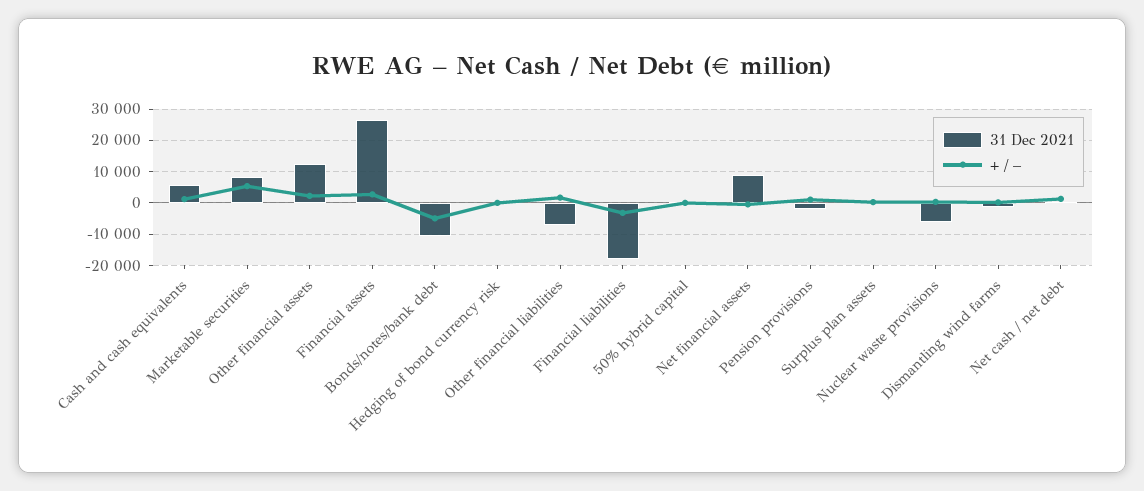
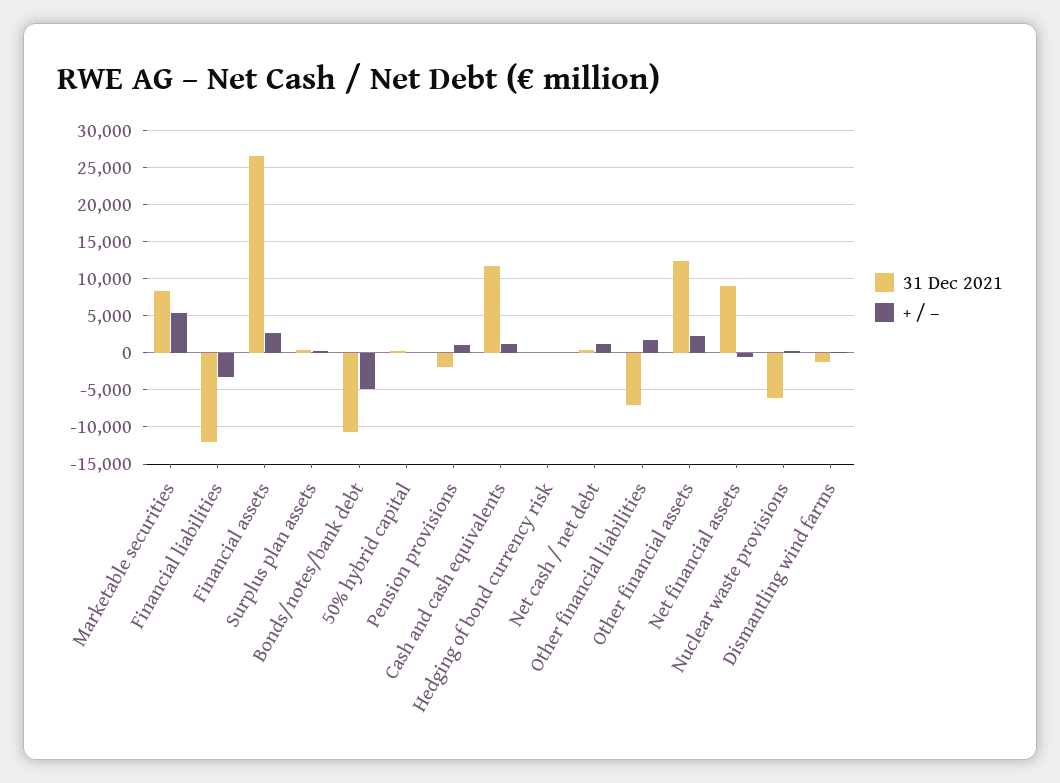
  {
    "31 Dec 2021": {
-     "Cash and cash equivalents": 6000,
+     "Cash and cash equivalents": 12000,
      "Marketable securities": 8000,
      "Other financial assets": 12000,
      "Financial assets": 27000,
      "Bonds/notes/bank debt": -11000,
      "Hedging of bond currency risk": 0,
      "Other financial liabilities": -7000,
-     "Financial liabilities": -18000,
+     "Financial liabilities": -12000,
      "50% hybrid capital": 0,
      "Net financial assets": 9000,
      "Pension provisions": -2000,
      "Surplus plan assets": 0,
      "Nuclear waste provisions": -6000,
      "Dismantling wind farms": -1000,
      "Net cash / net debt": 0
    },
    "+ / –": {
      "Cash and cash equivalents": 1000,
      "Marketable securities": 5000,
      "Other financial assets": 2000,
      "Financial assets": 3000,
      "Bonds/notes/bank debt": -5000,
      "Hedging of bond currency risk": 0,
      "Other financial liabilities": 2000,
      "Financial liabilities": -3000,
      "50% hybrid capital": 0,
      "Net financial assets": 0,
      "Pension provisions": 1000,
      "Surplus plan assets": 0,
      "Nuclear waste provisions": 0,
      "Dismantling wind farms": 0,
      "Net cash / net debt": 1000
    }
  }

